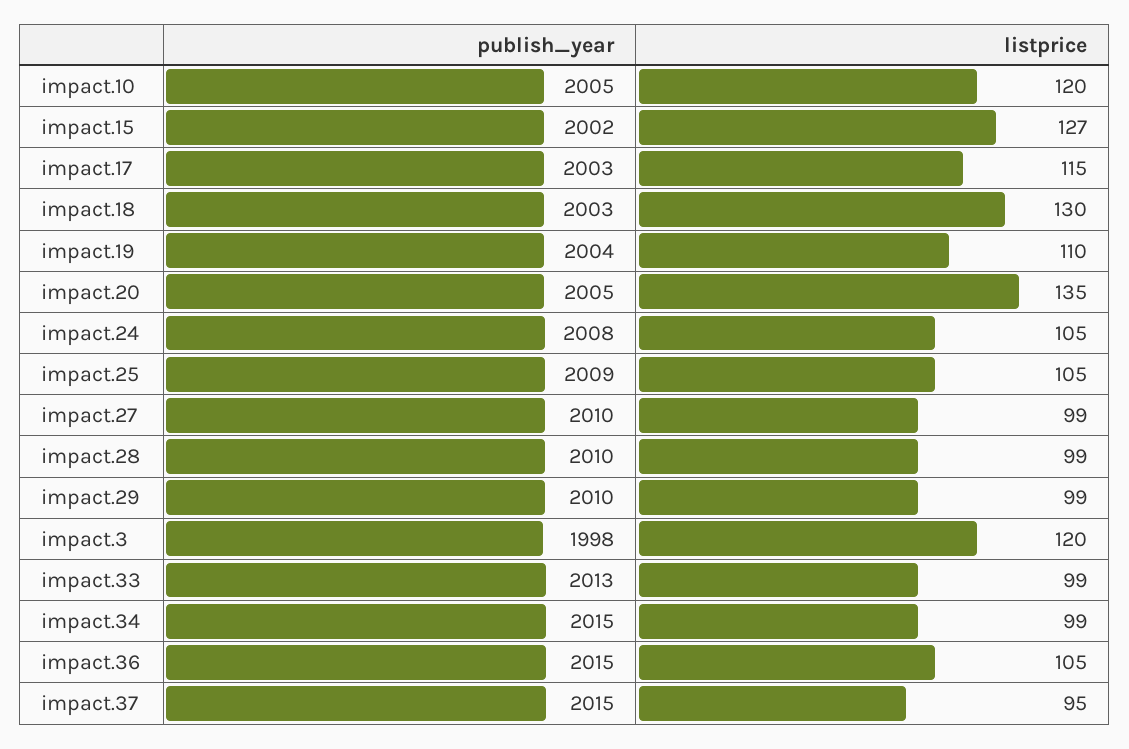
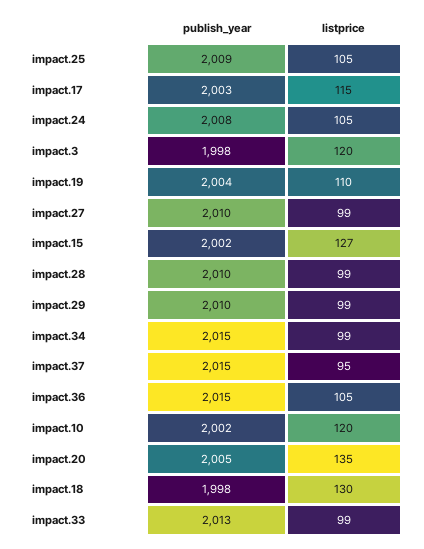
  {
    "publish_year": {
-     "impact.10": 2005,
+     "impact.10": 2002,
      "impact.15": 2002,
      "impact.17": 2003,
-     "impact.18": 2003,
+     "impact.18": 1998,
      "impact.19": 2004,
      "impact.20": 2005,
      "impact.24": 2008,
      "impact.25": 2009,
      "impact.27": 2010,
      "impact.28": 2010,
      "impact.29": 2010,
      "impact.3": 1998,
      "impact.33": 2013,
      "impact.34": 2015,
      "impact.36": 2015,
      "impact.37": 2015
    },
    "listprice": {
      "impact.10": 120,
      "impact.15": 127,
      "impact.17": 115,
      "impact.18": 130,
      "impact.19": 110,
      "impact.20": 135,
      "impact.24": 105,
      "impact.25": 105,
      "impact.27": 99,
      "impact.28": 99,
      "impact.29": 99,
      "impact.3": 120,
      "impact.33": 99,
      "impact.34": 99,
      "impact.36": 105,
      "impact.37": 95
    }
  }

